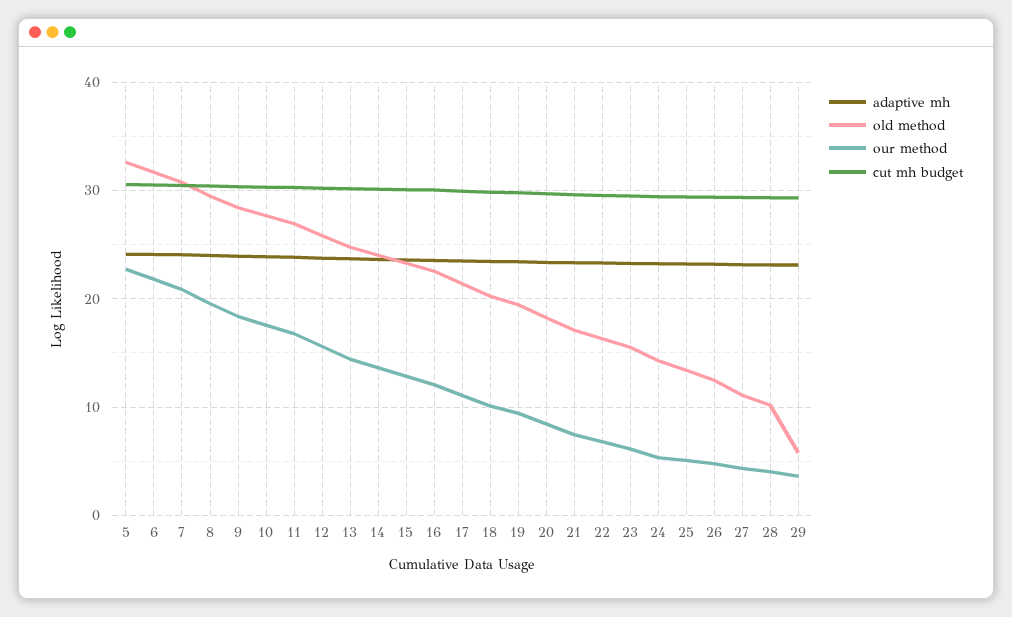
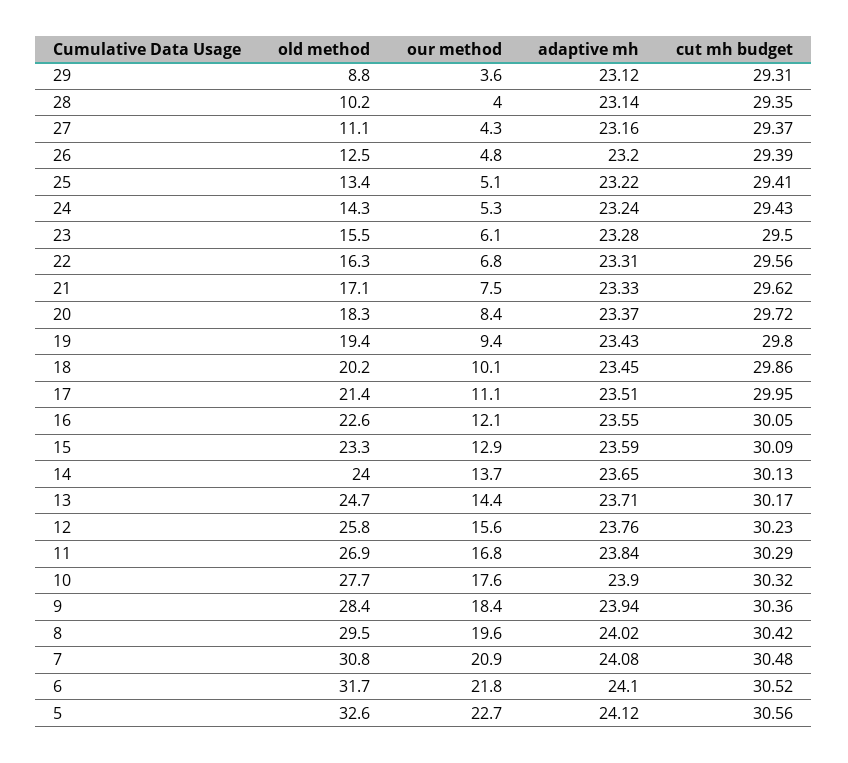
  {
    "adaptive mh": {
      "5": 24.12,
      "6": 24.1,
      "7": 24.08,
      "8": 24.02,
      "9": 23.94,
      "10": 23.9,
      "11": 23.84,
      "12": 23.76,
      "13": 23.71,
      "14": 23.65,
      "15": 23.59,
      "16": 23.55,
      "17": 23.51,
      "18": 23.45,
      "19": 23.43,
      "20": 23.37,
      "21": 23.33,
      "22": 23.31,
      "23": 23.28,
      "24": 23.24,
      "25": 23.22,
      "26": 23.2,
      "27": 23.16,
      "28": 23.14,
      "29": 23.12
    },
    "old method": {
      "5": 32.6,
      "6": 31.7,
      "7": 30.8,
      "8": 29.5,
      "9": 28.4,
      "10": 27.7,
      "11": 26.9,
      "12": 25.8,
      "13": 24.7,
      "14": 24,
      "15": 23.3,
      "16": 22.6,
      "17": 21.4,
      "18": 20.2,
      "19": 19.4,
      "20": 18.3,
      "21": 17.1,
      "22": 16.3,
      "23": 15.5,
      "24": 14.3,
      "25": 13.4,
      "26": 12.5,
      "27": 11.1,
      "28": 10.2,
-     "29": 6
+     "29": 8.8
    },
    "our method": {
      "5": 22.7,
      "6": 21.8,
      "7": 20.9,
      "8": 19.6,
      "9": 18.4,
      "10": 17.6,
      "11": 16.8,
      "12": 15.6,
      "13": 14.4,
      "14": 13.7,
      "15": 12.9,
      "16": 12.1,
      "17": 11.1,
      "18": 10.1,
      "19": 9.4,
      "20": 8.4,
      "21": 7.5,
      "22": 6.8,
      "23": 6.1,
      "24": 5.3,
      "25": 5.1,
      "26": 4.8,
      "27": 4.3,
      "28": 4,
      "29": 3.6
    },
    "cut mh budget": {
      "5": 30.56,
      "6": 30.52,
      "7": 30.48,
      "8": 30.42,
      "9": 30.36,
      "10": 30.32,
      "11": 30.29,
      "12": 30.23,
      "13": 30.17,
      "14": 30.13,
      "15": 30.09,
      "16": 30.05,
      "17": 29.95,
      "18": 29.86,
      "19": 29.8,
      "20": 29.72,
      "21": 29.62,
      "22": 29.56,
      "23": 29.5,
      "24": 29.43,
      "25": 29.41,
      "26": 29.39,
      "27": 29.37,
      "28": 29.35,
      "29": 29.31
    }
  }

